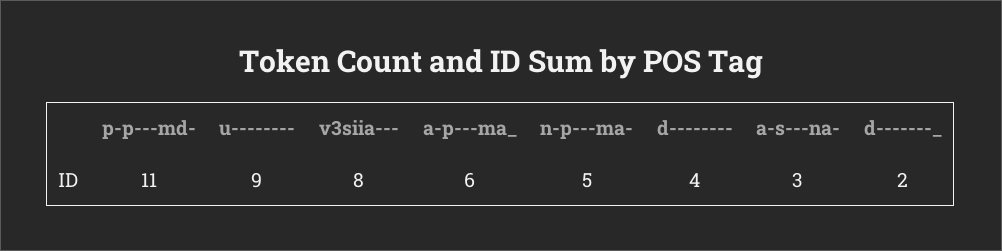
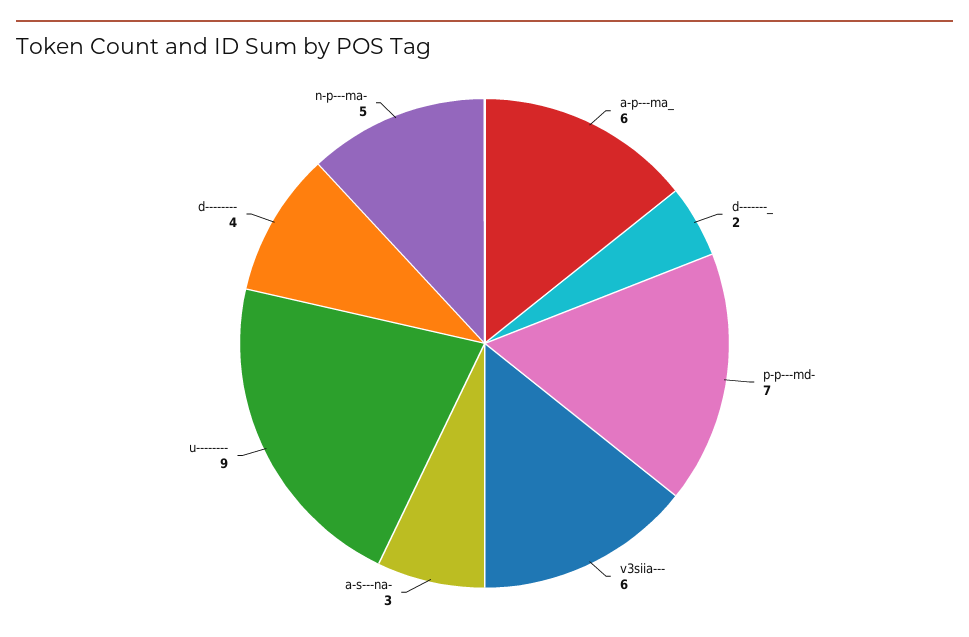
  {
-   "p-p---md-": 11,
+   "p-p---md-": 7,
    "u--------": 9,
-   "v3siia---": 8,
+   "v3siia---": 6,
    "a-p---ma_": 6,
    "n-p---ma-": 5,
    "d--------": 4,
    "a-s---na-": 3,
    "d-------_": 2
  }

